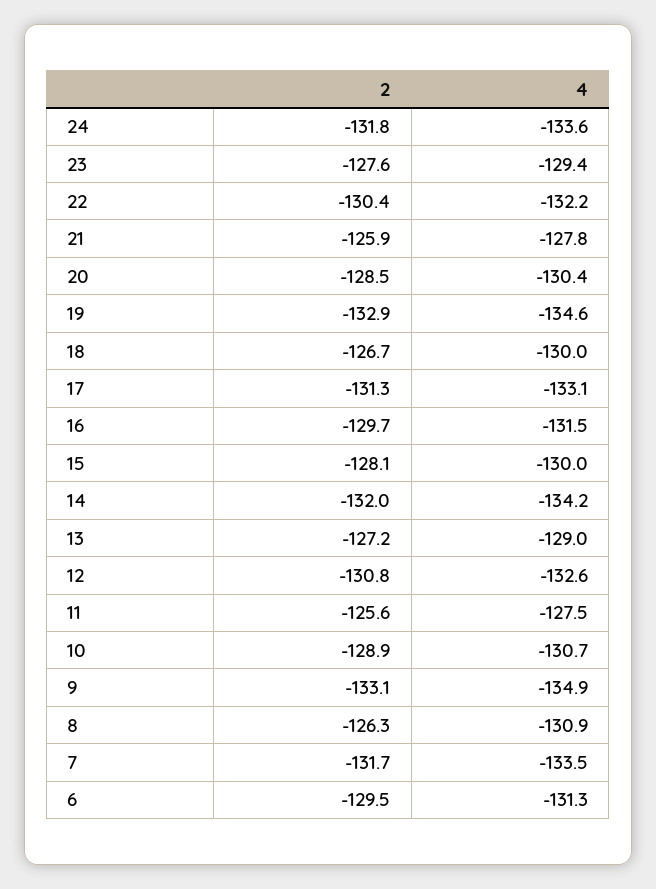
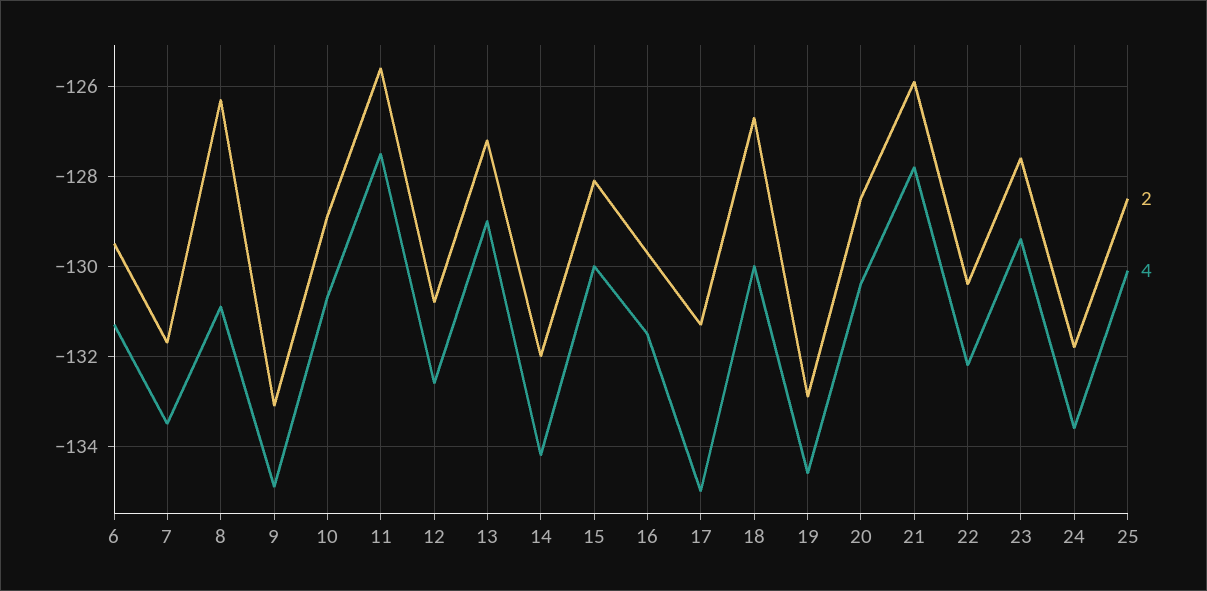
  {
    "2": {
      "24": -131.8,
      "23": -127.6,
      "22": -130.4,
      "21": -125.9,
      "20": -128.5,
      "19": -132.9,
      "18": -126.7,
      "17": -131.3,
      "16": -129.7,
      "15": -128.1,
      "14": -132,
      "13": -127.2,
      "12": -130.8,
      "11": -125.6,
      "10": -128.9,
      "9": -133.1,
      "8": -126.3,
      "7": -131.7,
-     "6": -129.5
+     "6": -129.5,
+     "25": -128.5
    },
    "4": {
      "24": -133.6,
      "23": -129.4,
      "22": -132.2,
      "21": -127.8,
      "20": -130.4,
      "19": -134.6,
      "18": -130,
-     "17": -133.1,
+     "17": -135,
      "16": -131.5,
      "15": -130,
      "14": -134.2,
      "13": -129,
      "12": -132.6,
      "11": -127.5,
      "10": -130.7,
      "9": -134.9,
      "8": -130.9,
      "7": -133.5,
-     "6": -131.3
+     "6": -131.3,
+     "25": -130
    }
  }

